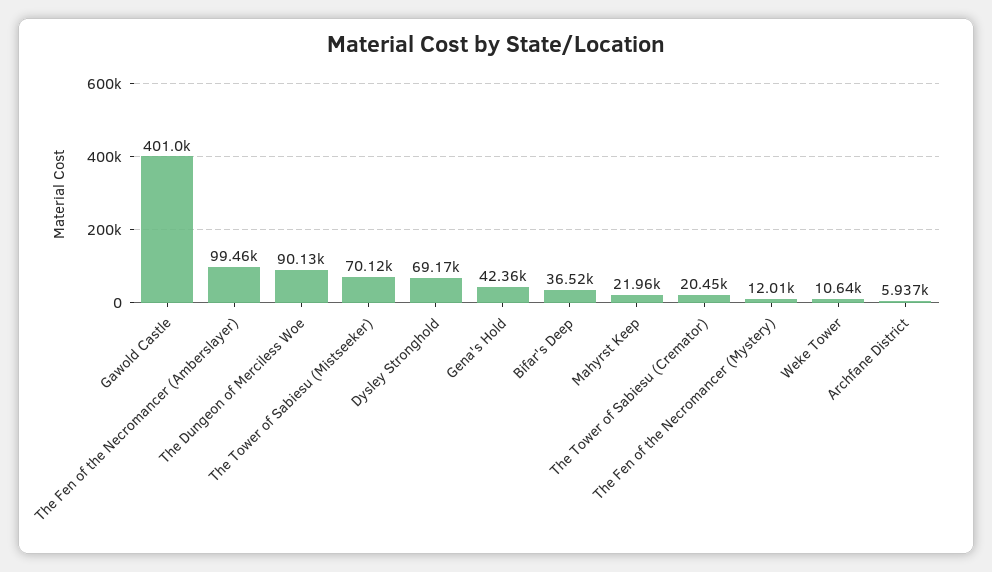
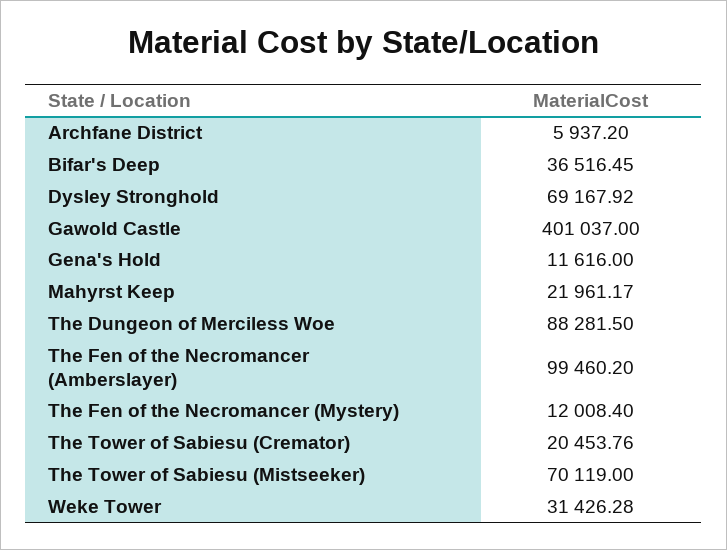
  {
    "Gawold Castle": 401037,
    "The Fen of the Necromancer (Amberslayer)": 99460.2,
-   "The Dungeon of Merciless Woe": 90130,
+   "The Dungeon of Merciless Woe": 88281.5,
    "The Tower of Sabiesu (Mistseeker)": 70119,
    "Dysley Stronghold": 69167.92,
-   "Gena's Hold": 42360,
+   "Gena's Hold": 11616,
    "Bifar's Deep": 36516.45,
    "Mahyrst Keep": 21961.17,
    "The Tower of Sabiesu (Cremator)": 20453.76,
    "The Fen of the Necromancer (Mystery)": 12008.4,
-   "Weke Tower": 10640,
+   "Weke Tower": 31426.28,
    "Archfane District": 5937.2
  }

